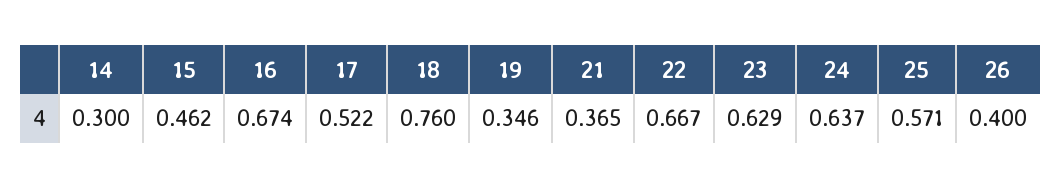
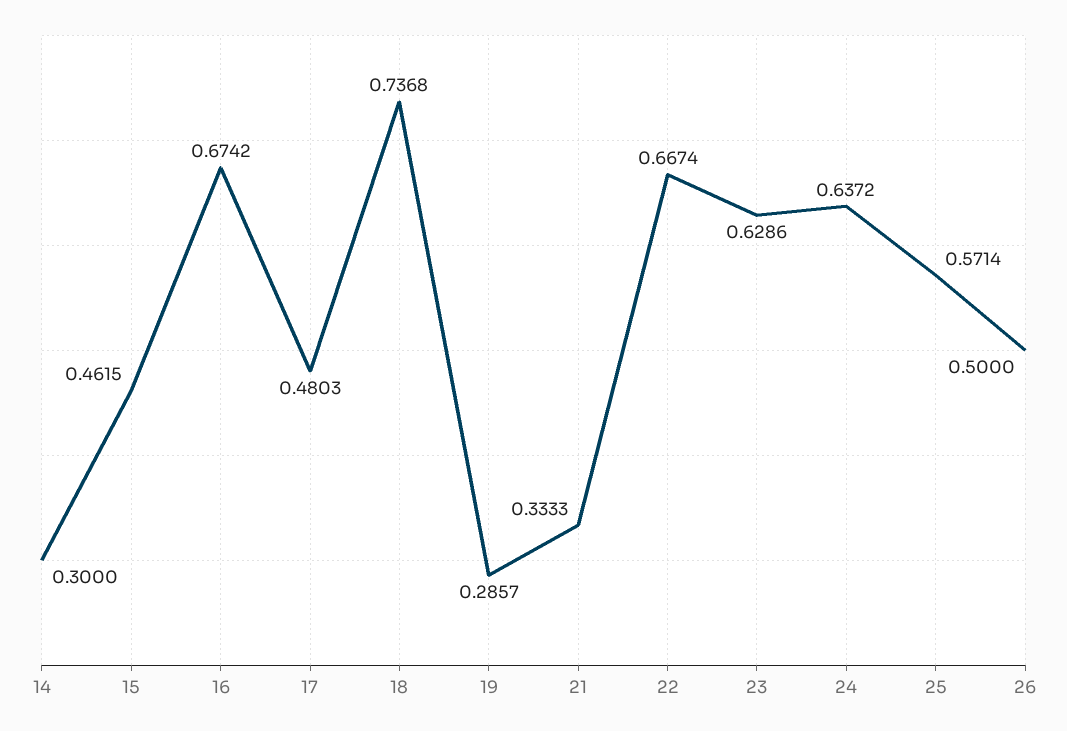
  {
    "14": 0.3,
    "15": 0.4615,
    "16": 0.6742,
-   "17": 0.522,
+   "17": 0.4803,
-   "18": 0.76,
+   "18": 0.7368,
-   "19": 0.346,
+   "19": 0.2857,
-   "21": 0.365,
+   "21": 0.3333,
    "22": 0.6674,
    "23": 0.6286,
    "24": 0.6372,
    "25": 0.5714,
-   "26": 0.4
+   "26": 0.5
  }

